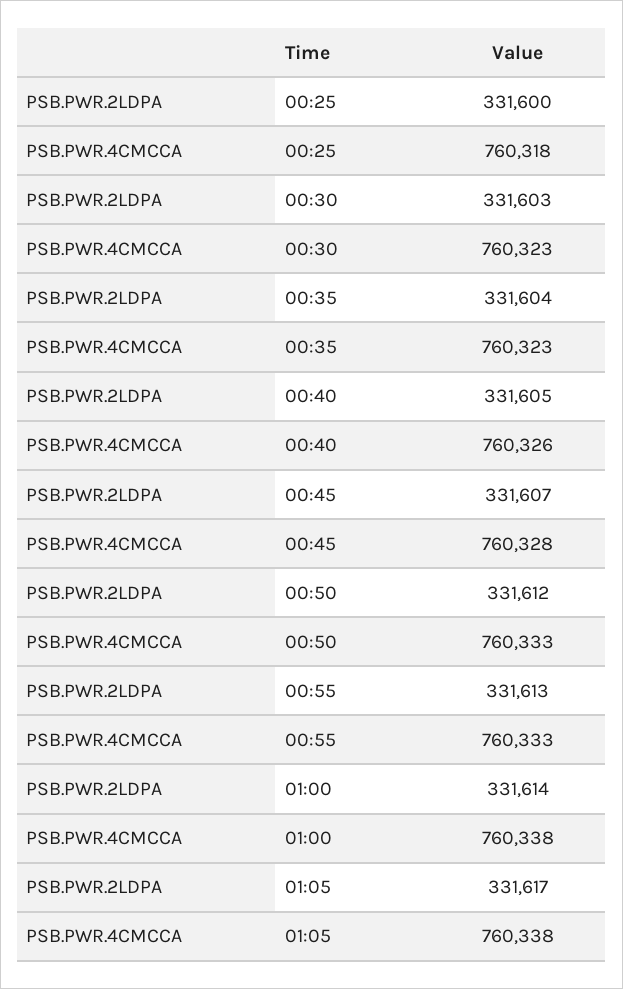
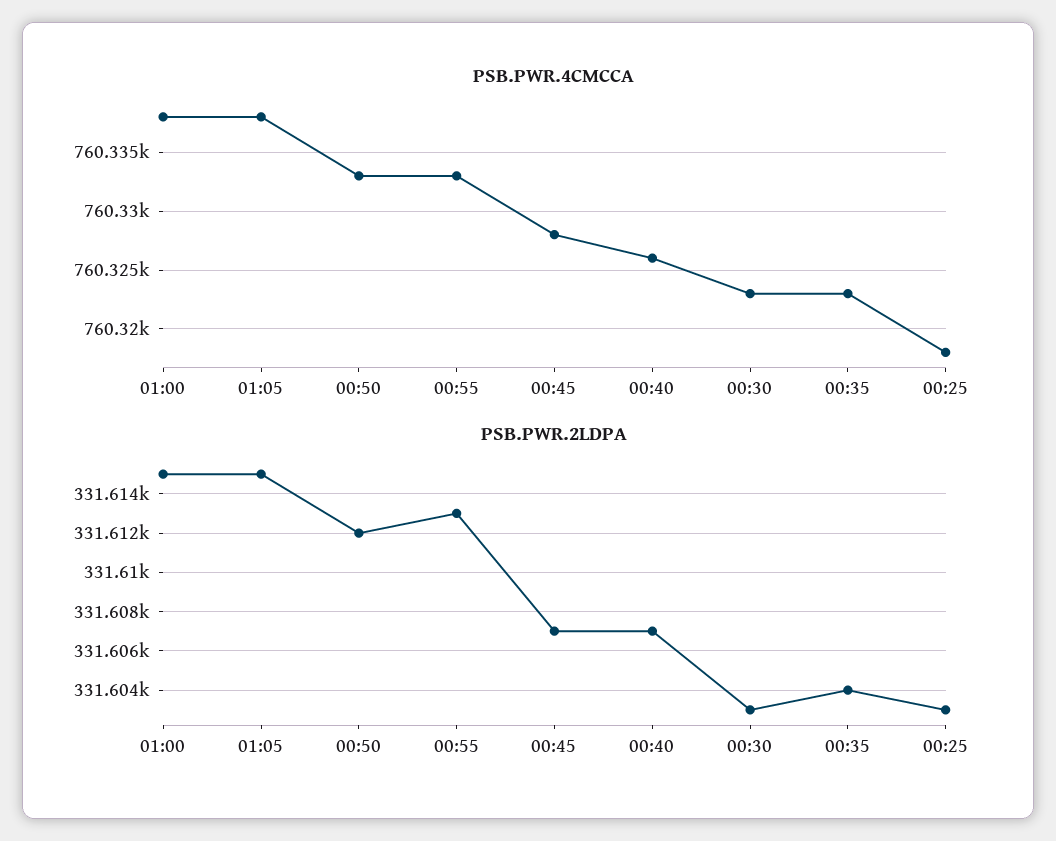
  {
    "PSB.PWR.2LDPA": {
-     "00:25": 331600,
+     "00:25": 331603,
      "00:30": 331603,
      "00:35": 331604,
-     "00:40": 331605,
+     "00:40": 331607,
      "00:45": 331607,
      "00:50": 331612,
      "00:55": 331613,
-     "01:00": 331614,
+     "01:00": 331615,
-     "01:05": 331617
+     "01:05": 331615
    },
    "PSB.PWR.4CMCCA": {
      "00:25": 760318,
      "00:30": 760323,
      "00:35": 760323,
      "00:40": 760326,
      "00:45": 760328,
      "00:50": 760333,
      "00:55": 760333,
      "01:00": 760338,
      "01:05": 760338
    }
  }

